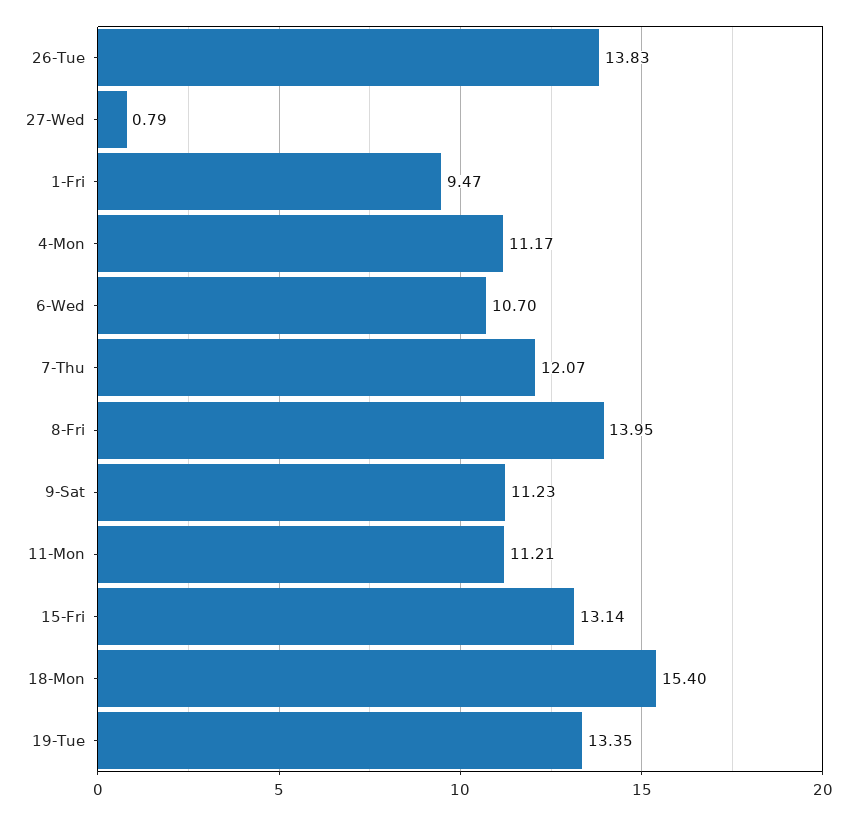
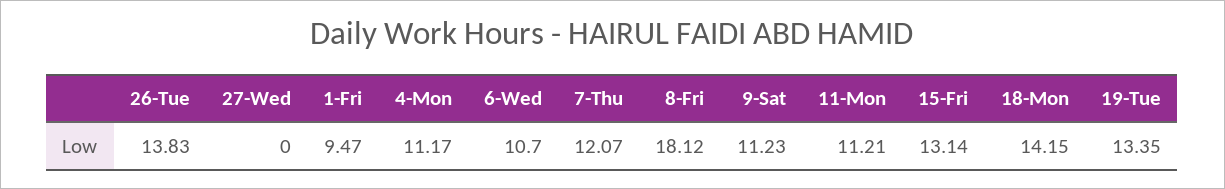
  {
    "26-Tue": 13.83,
-   "27-Wed": 0.79,
+   "27-Wed": 0,
    "1-Fri": 9.47,
    "4-Mon": 11.17,
    "6-Wed": 10.7,
    "7-Thu": 12.07,
-   "8-Fri": 13.95,
+   "8-Fri": 18.12,
    "9-Sat": 11.23,
    "11-Mon": 11.21,
    "15-Fri": 13.14,
-   "18-Mon": 15.4,
+   "18-Mon": 14.15,
    "19-Tue": 13.35
  }

